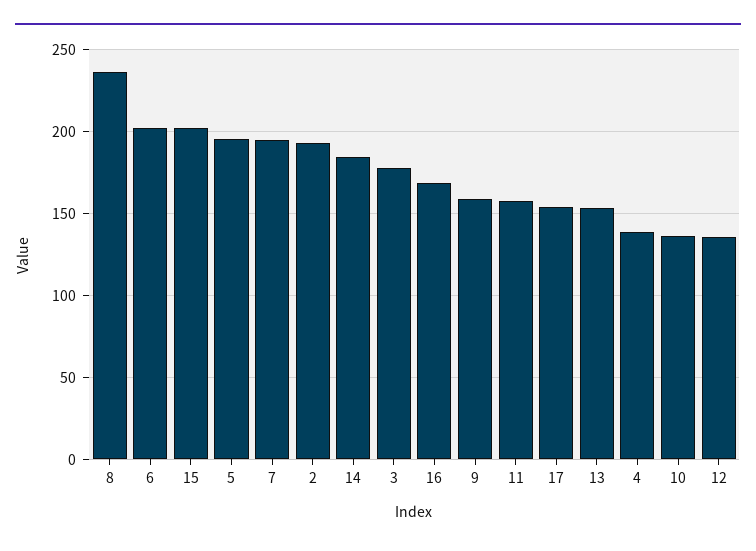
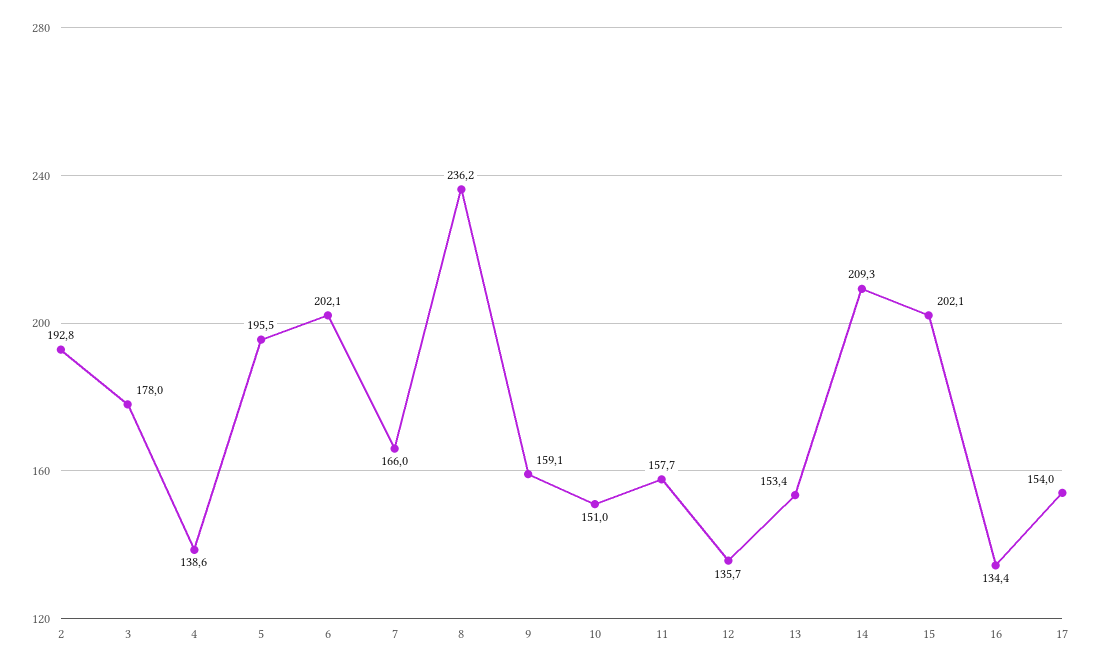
  {
    "8": 236.2,
    "6": 202.1,
    "15": 202.1,
    "5": 195.5,
-   "7": 195,
+   "7": 166,
    "2": 192.8,
-   "14": 185,
+   "14": 209.3,
    "3": 178,
-   "16": 170,
+   "16": 134.4,
    "9": 159.1,
    "11": 157.7,
    "17": 154,
    "13": 153.4,
    "4": 138.6,
-   "10": 135,
+   "10": 151,
    "12": 135.7
  }

